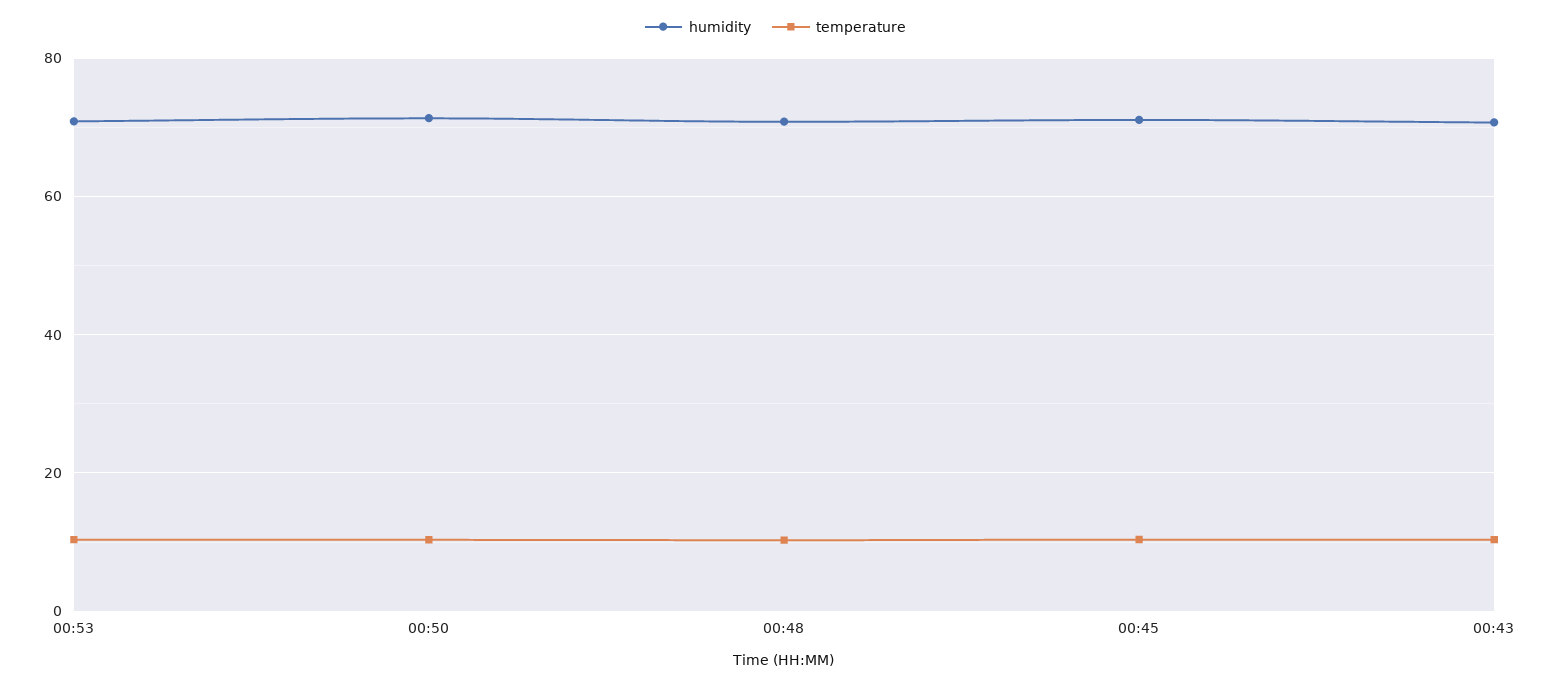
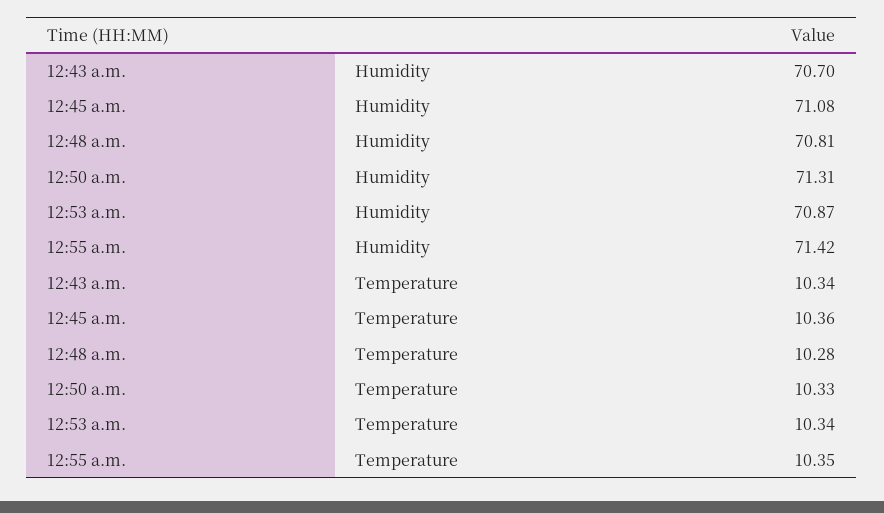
  {
    "humidity": {
      "00:53": 70.87,
      "00:50": 71.31,
      "00:48": 70.81,
      "00:45": 71.08,
-     "00:43": 70.7
+     "00:43": 70.7,
+     "12:55 a.m.": 71.42
    },
    "temperature": {
      "00:53": 10.34,
      "00:50": 10.33,
      "00:48": 10.28,
      "00:45": 10.36,
-     "00:43": 10.34
+     "00:43": 10.34,
+     "12:55 a.m.": 10.35
    }
  }

